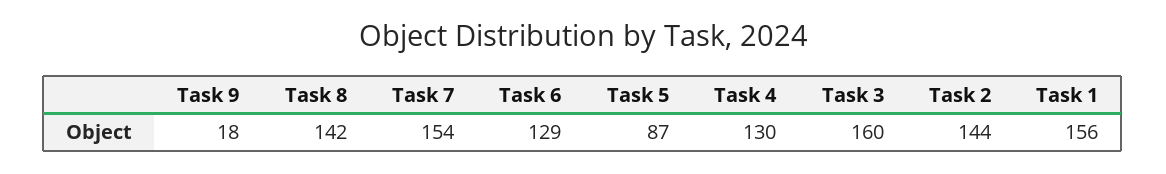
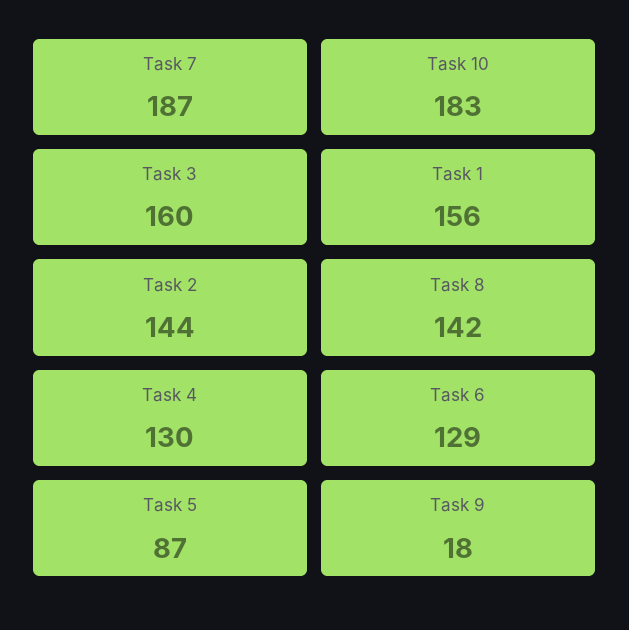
  {
    "Task 9": 18,
    "Task 8": 142,
-   "Task 7": 154,
+   "Task 7": 187,
    "Task 6": 129,
    "Task 5": 87,
    "Task 4": 130,
    "Task 3": 160,
    "Task 2": 144,
-   "Task 1": 156
+   "Task 1": 156,
+   "Task 10": 183
  }

